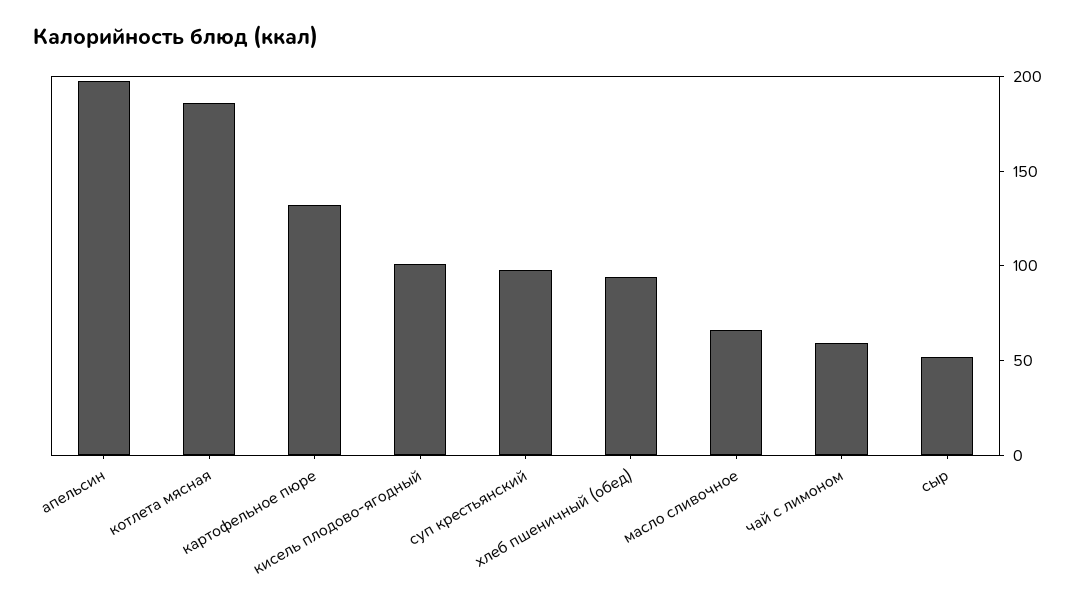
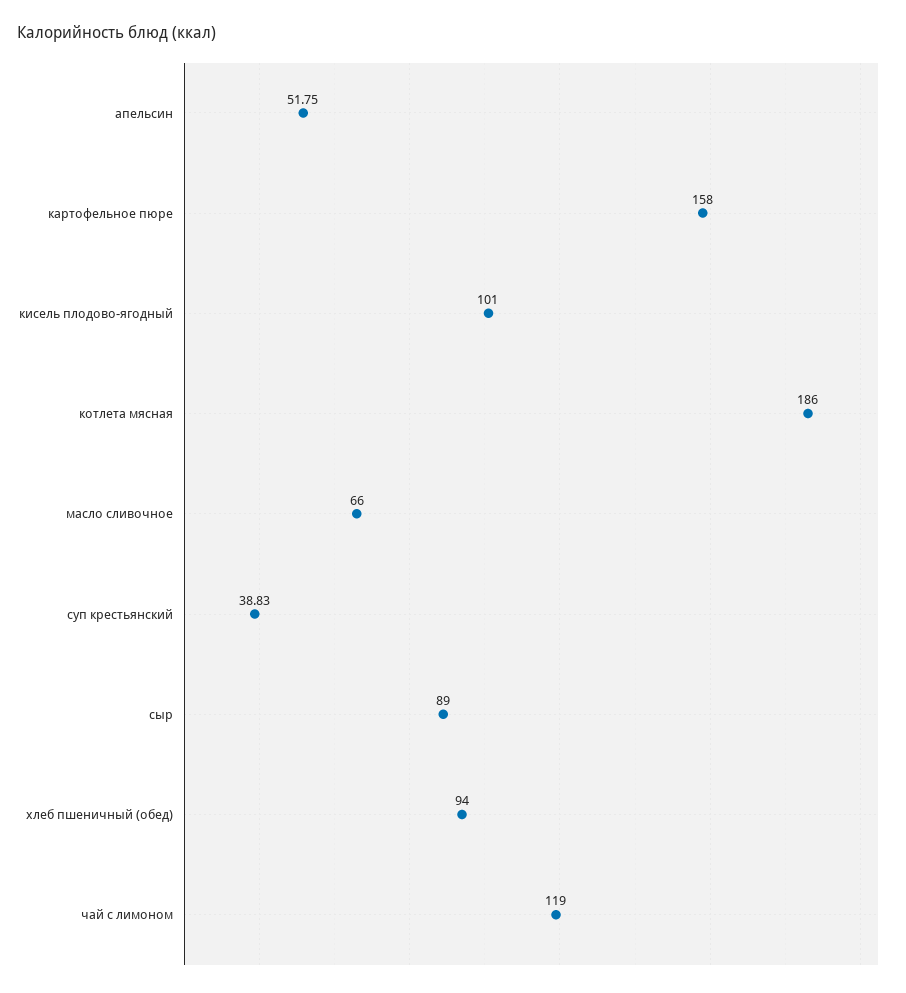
  {
-   "апельсин": 200,
+   "апельсин": 51.75,
    "котлета мясная": 186,
-   "картофельное пюре": 130,
+   "картофельное пюре": 158,
    "кисель плодово-ягодный": 101,
-   "суп крестьянский": 100,
+   "суп крестьянский": 38.83,
    "хлеб пшеничный (обед)": 94,
    "масло сливочное": 66,
-   "чай с лимоном": 60,
+   "чай с лимоном": 119,
-   "сыр": 50
+   "сыр": 89
  }

